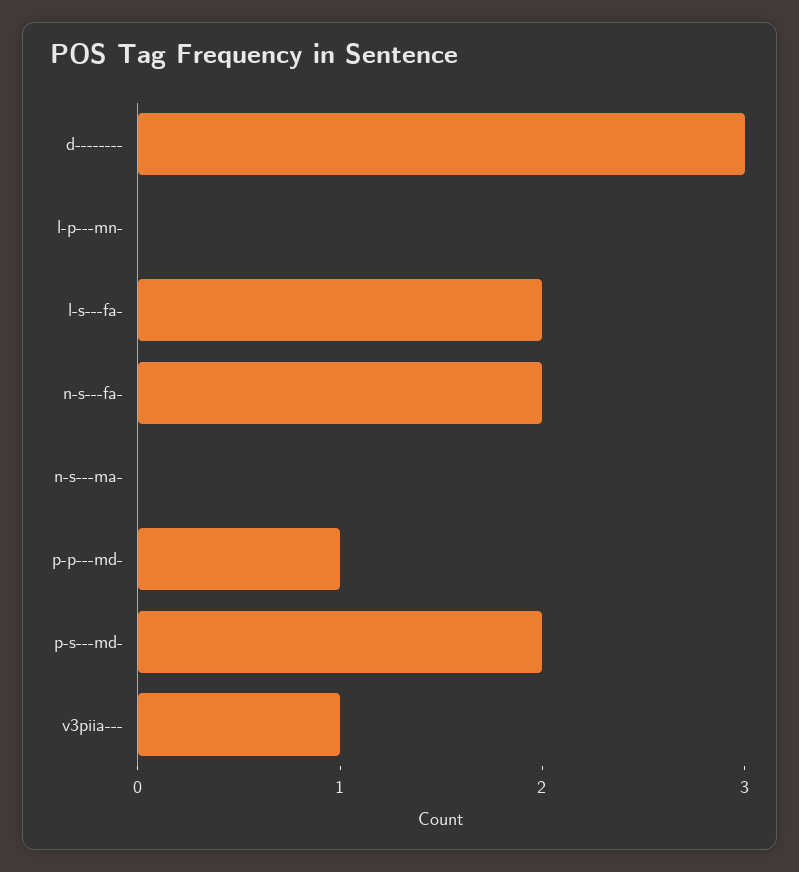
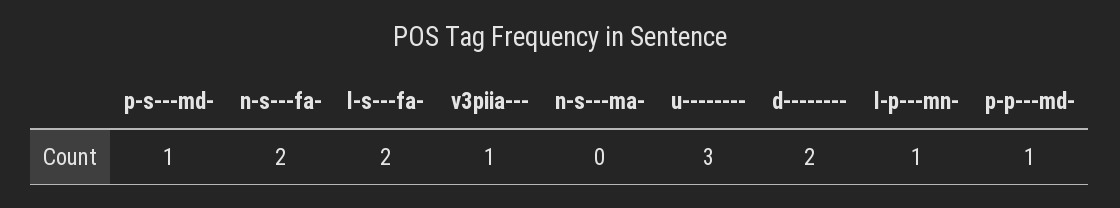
  {
-   "d--------": 3,
+   "d--------": 2,
-   "l-p---mn-": 0,
+   "l-p---mn-": 1,
    "l-s---fa-": 2,
    "n-s---fa-": 2,
    "n-s---ma-": 0,
    "p-p---md-": 1,
-   "p-s---md-": 2,
+   "p-s---md-": 1,
-   "v3piia---": 1
+   "v3piia---": 1,
+   "u--------": 3
  }

